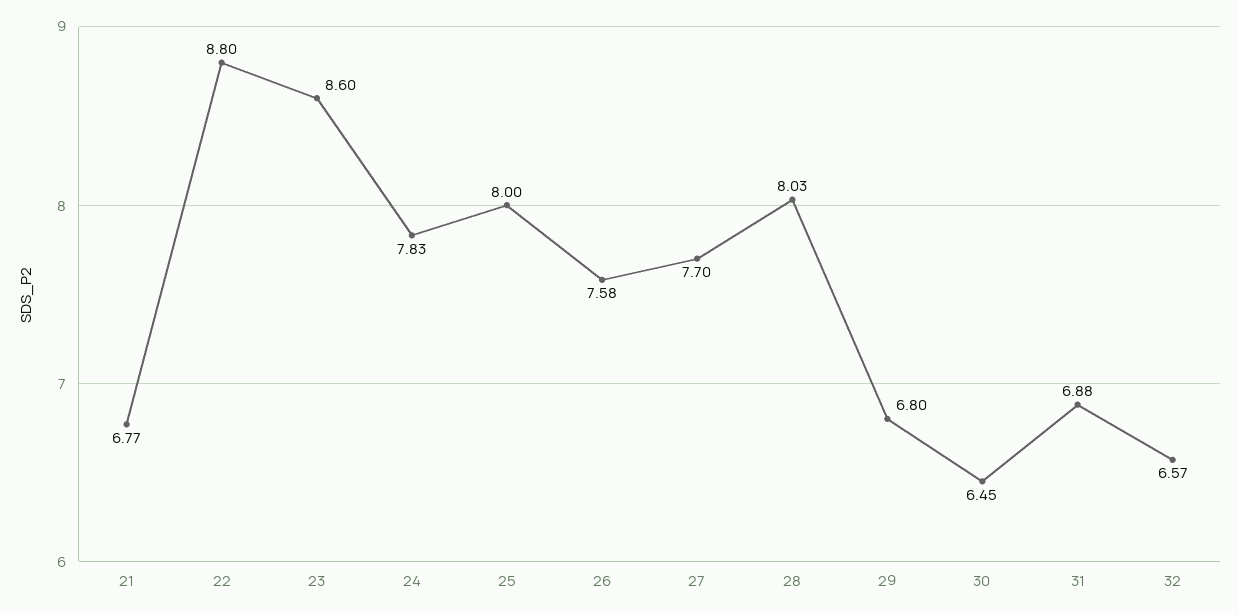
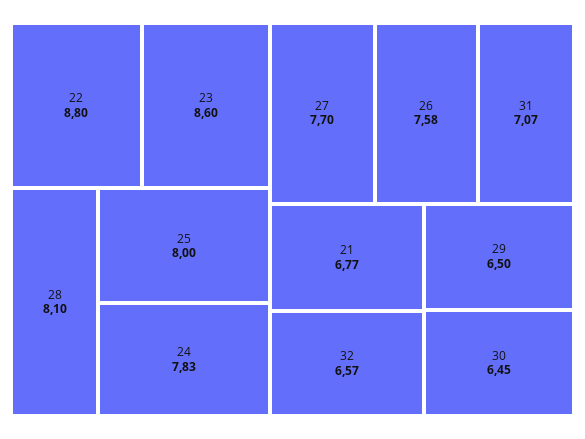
  {
    "21": 6.77,
    "22": 8.8,
    "23": 8.6,
    "24": 7.83,
    "25": 8,
    "26": 7.58,
    "27": 7.7,
-   "28": 8.03,
+   "28": 8.1,
-   "29": 6.8,
+   "29": 6.5,
    "30": 6.45,
-   "31": 6.88,
+   "31": 7.07,
    "32": 6.57
  }

